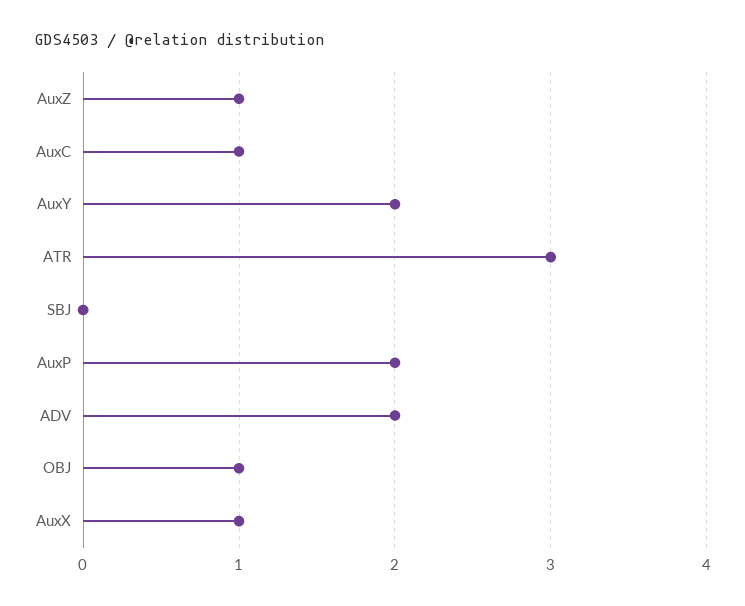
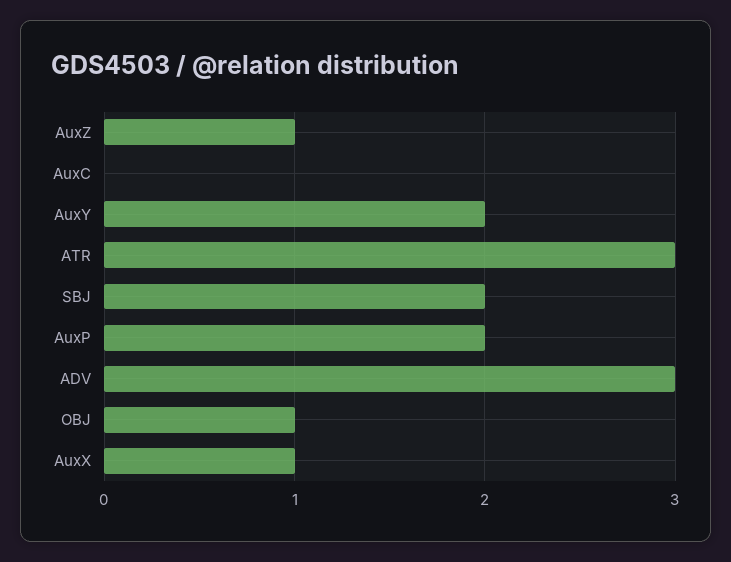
  {
    "AuxZ": 1,
-   "AuxC": 1,
+   "AuxC": 0,
    "AuxY": 2,
    "ATR": 3,
-   "SBJ": 0,
+   "SBJ": 2,
    "AuxP": 2,
-   "ADV": 2,
+   "ADV": 3,
    "OBJ": 1,
    "AuxX": 1
  }

